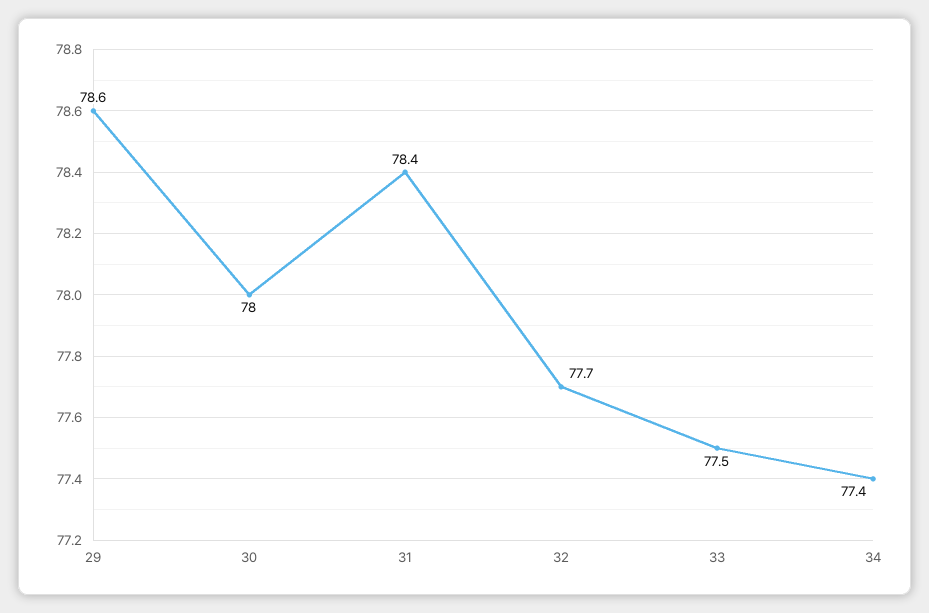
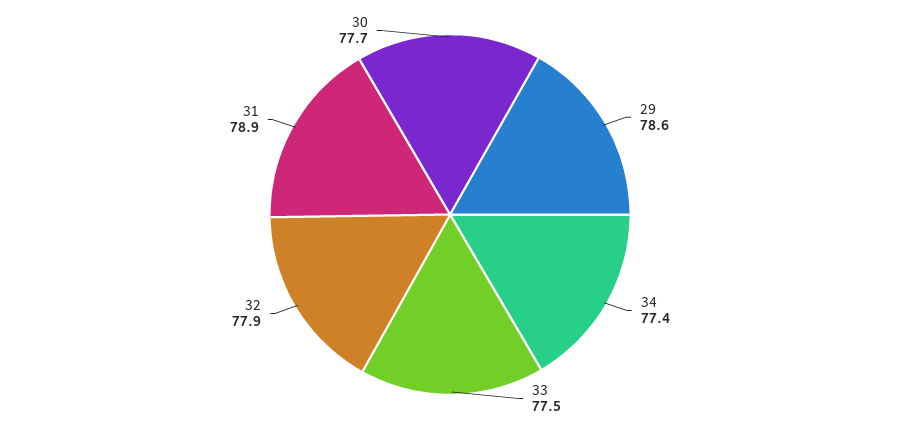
  {
    "29": 78.6,
-   "30": 78,
+   "30": 77.7,
-   "31": 78.4,
+   "31": 78.9,
-   "32": 77.7,
+   "32": 77.9,
    "33": 77.5,
    "34": 77.4
  }

